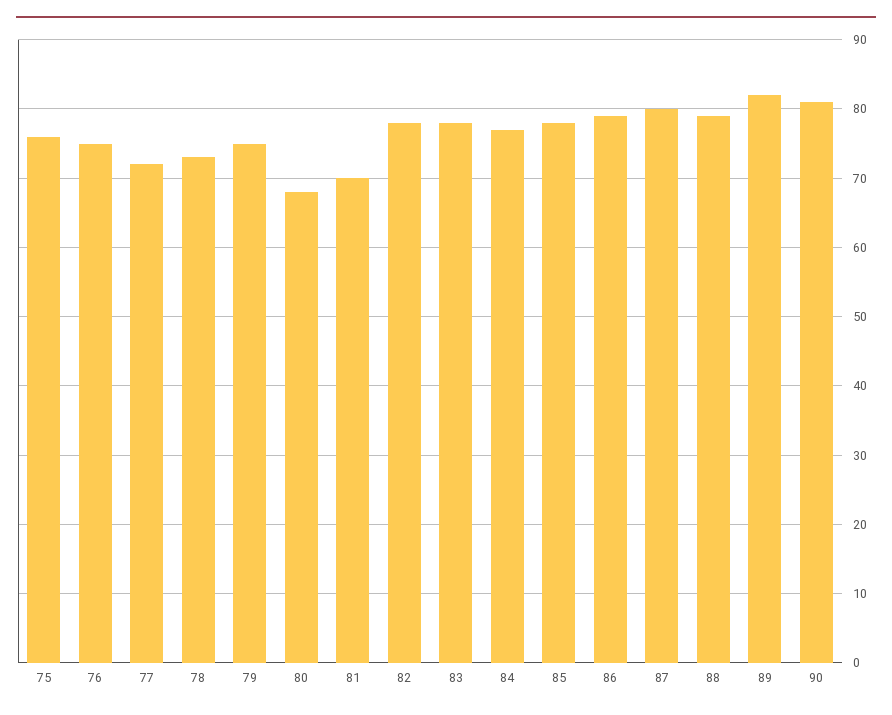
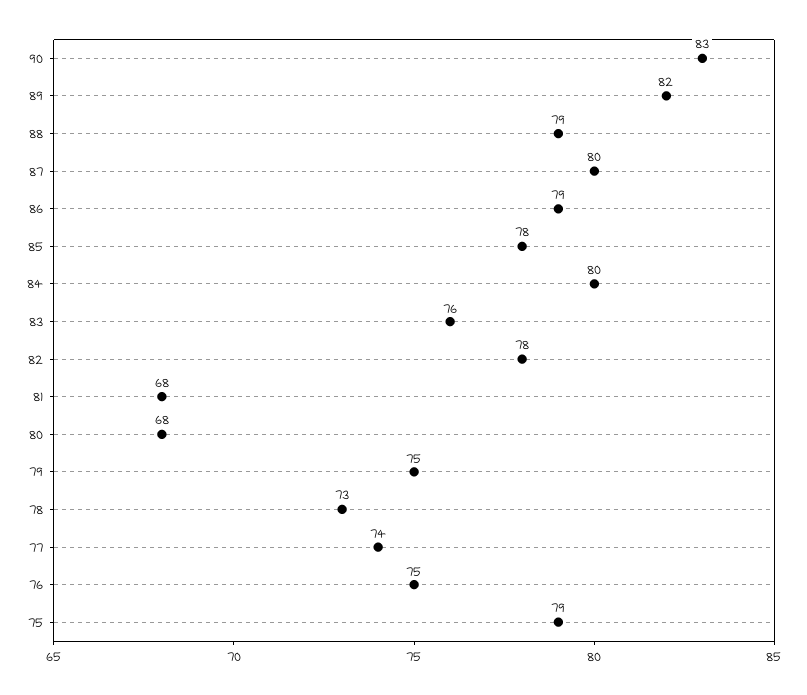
  {
-   "75": 76,
+   "75": 79,
    "76": 75,
-   "77": 72,
+   "77": 74,
    "78": 73,
    "79": 75,
    "80": 68,
-   "81": 70,
+   "81": 68,
    "82": 78,
-   "83": 78,
+   "83": 76,
-   "84": 77,
+   "84": 80,
    "85": 78,
    "86": 79,
    "87": 80,
    "88": 79,
    "89": 82,
-   "90": 81
+   "90": 83
  }

